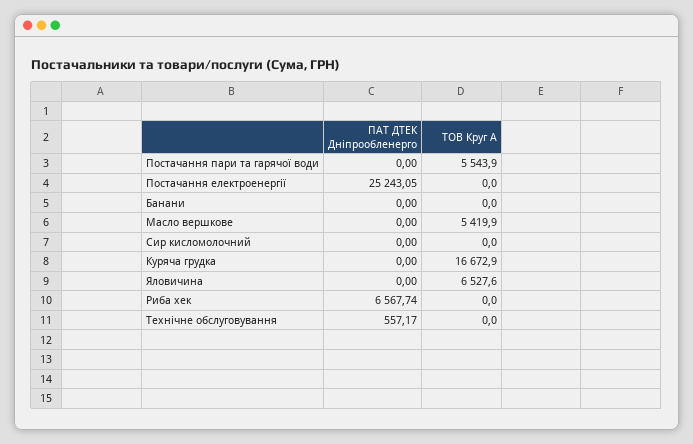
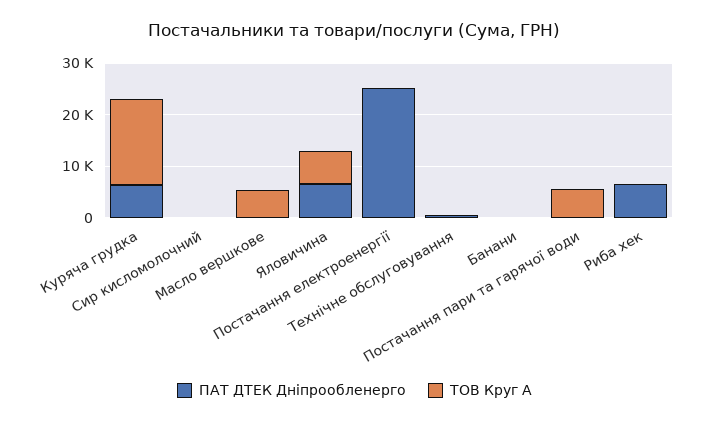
  {
    "ПАТ ДТЕК Дніпрообленерго": {
      "Постачання пари та гарячої води": 0,
      "Постачання електроенергії": 25243.05,
      "Банани": 0,
      "Масло вершкове": 0,
      "Сир кисломолочний": 0,
-     "Куряча грудка": 0,
+     "Куряча грудка": 6000,
-     "Яловичина": 0,
+     "Яловичина": 6000,
      "Риба хек": 6567.74,
      "Технічне обслуговування": 557.17
    },
    "ТОВ Круг А": {
      "Постачання пари та гарячої води": 5543.9,
      "Постачання електроенергії": 0,
      "Банани": 0,
      "Масло вершкове": 5419.9,
      "Сир кисломолочний": 0,
      "Куряча грудка": 16672.9,
      "Яловичина": 6527.6,
      "Риба хек": 0,
      "Технічне обслуговування": 0
    }
  }

